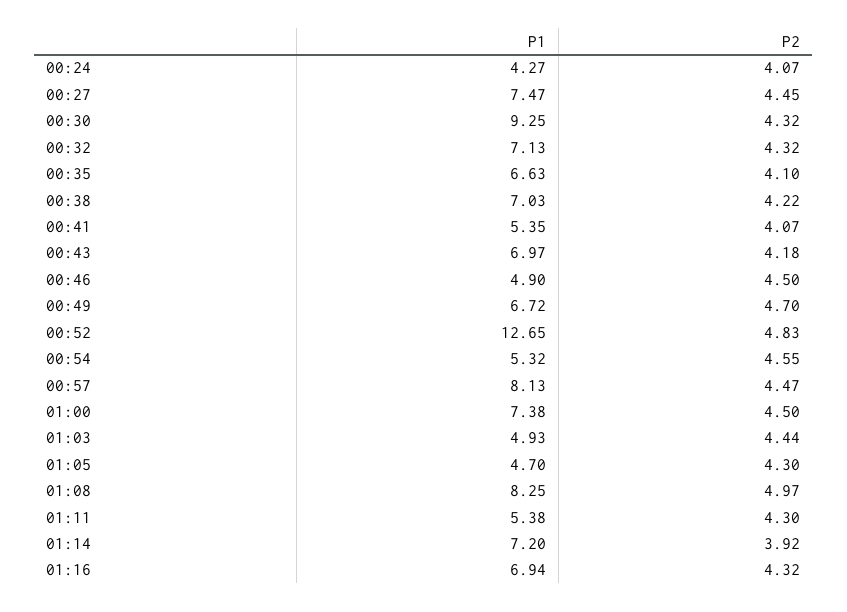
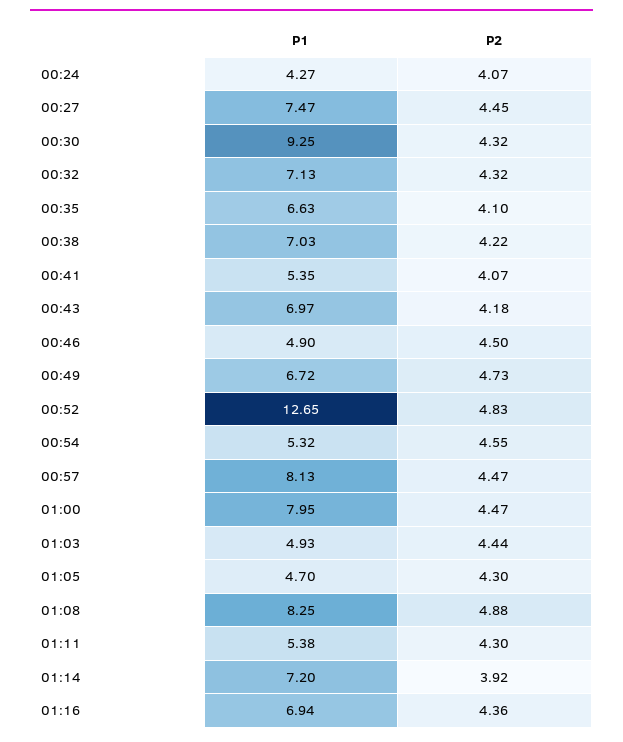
  {
    "P1": {
      "00:24": 4.27,
      "00:27": 7.47,
      "00:30": 9.25,
      "00:32": 7.13,
      "00:35": 6.63,
      "00:38": 7.03,
      "00:41": 5.35,
      "00:43": 6.97,
      "00:46": 4.9,
      "00:49": 6.72,
      "00:52": 12.65,
      "00:54": 5.32,
      "00:57": 8.13,
-     "01:00": 7.38,
+     "01:00": 7.95,
      "01:03": 4.93,
      "01:05": 4.7,
      "01:08": 8.25,
      "01:11": 5.38,
      "01:14": 7.2,
      "01:16": 6.94
    },
    "P2": {
      "00:24": 4.07,
      "00:27": 4.45,
      "00:30": 4.32,
      "00:32": 4.32,
      "00:35": 4.1,
      "00:38": 4.22,
      "00:41": 4.07,
      "00:43": 4.18,
      "00:46": 4.5,
-     "00:49": 4.7,
+     "00:49": 4.73,
      "00:52": 4.83,
      "00:54": 4.55,
      "00:57": 4.47,
-     "01:00": 4.5,
+     "01:00": 4.47,
      "01:03": 4.44,
      "01:05": 4.3,
-     "01:08": 4.97,
+     "01:08": 4.88,
      "01:11": 4.3,
      "01:14": 3.92,
-     "01:16": 4.32
+     "01:16": 4.36
    }
  }

